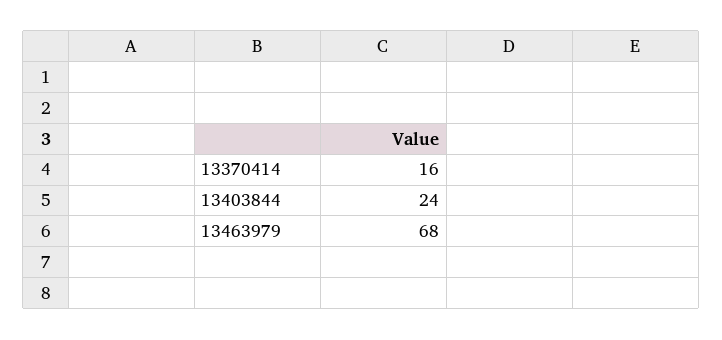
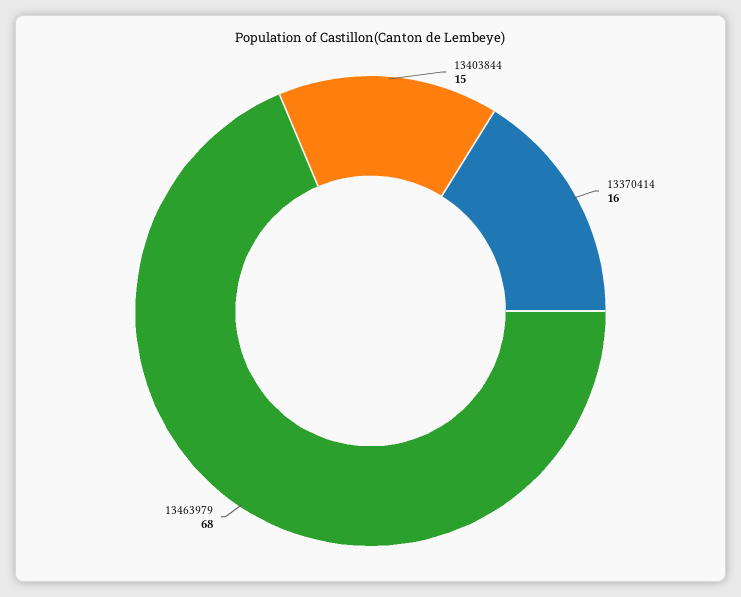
  {
    "13370414": 16,
-   "13403844": 24,
+   "13403844": 15,
    "13463979": 68
  }

